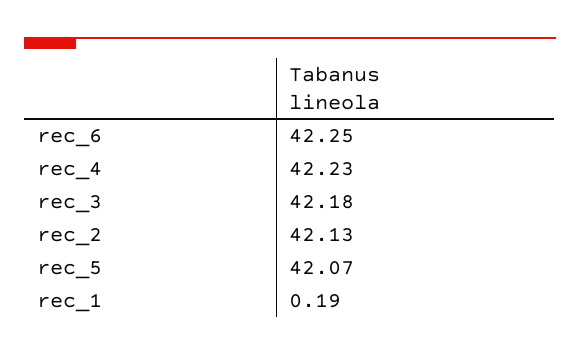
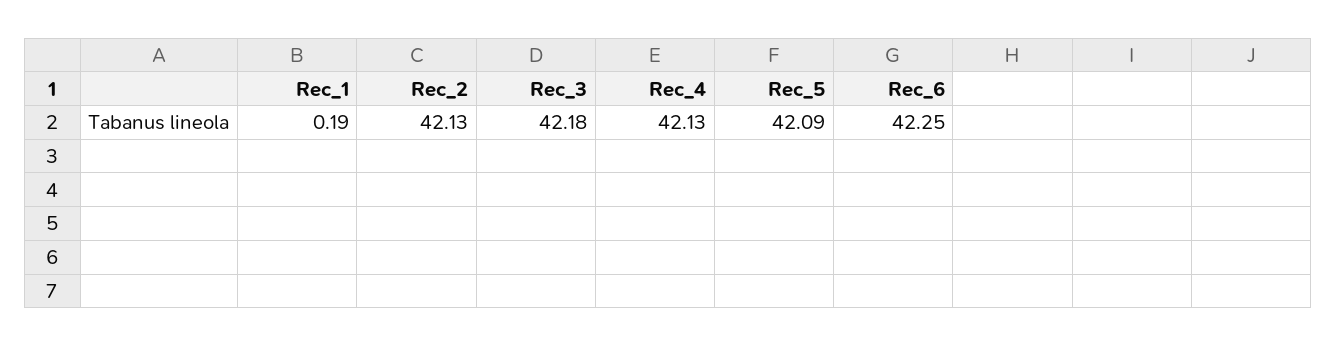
  {
    "rec_6": 42.25,
-   "rec_4": 42.23,
+   "rec_4": 42.13,
    "rec_3": 42.18,
    "rec_2": 42.13,
-   "rec_5": 42.07,
+   "rec_5": 42.09,
    "rec_1": 0.19
  }

